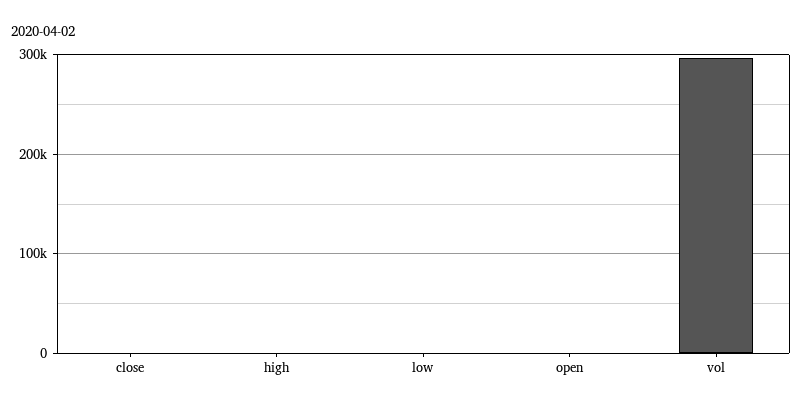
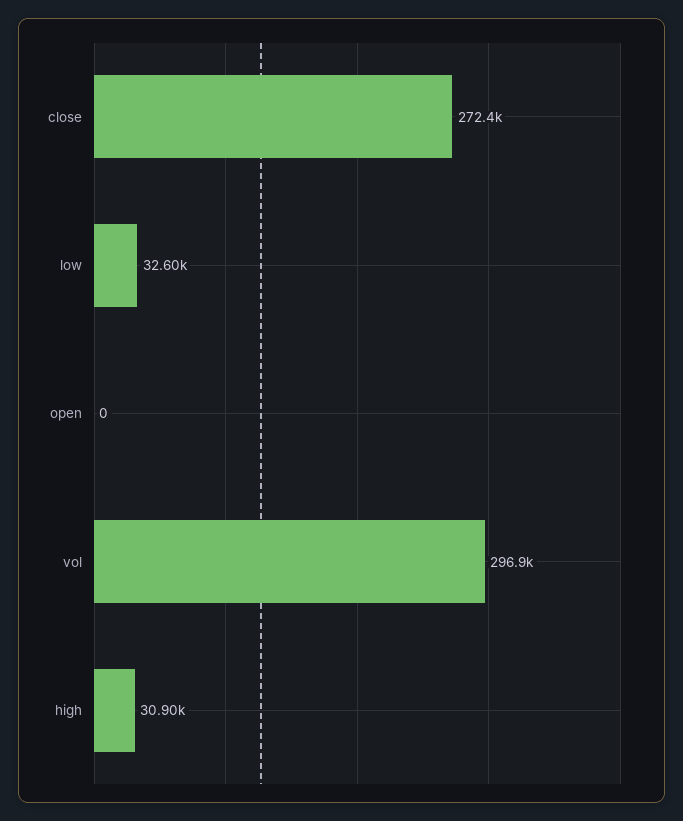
  {
-   "close": 0,
+   "close": 272400,
-   "high": 0,
+   "high": 30900,
-   "low": 0,
+   "low": 32600,
    "open": 0,
    "vol": 296900
  }

